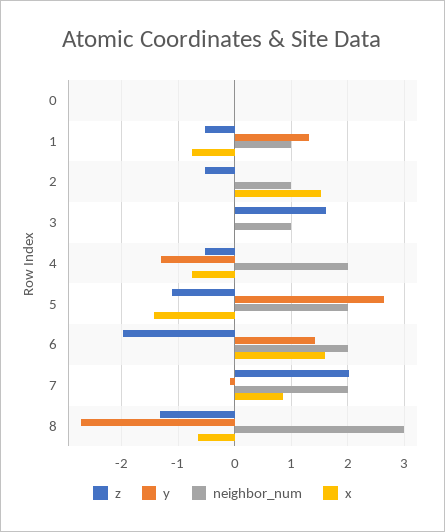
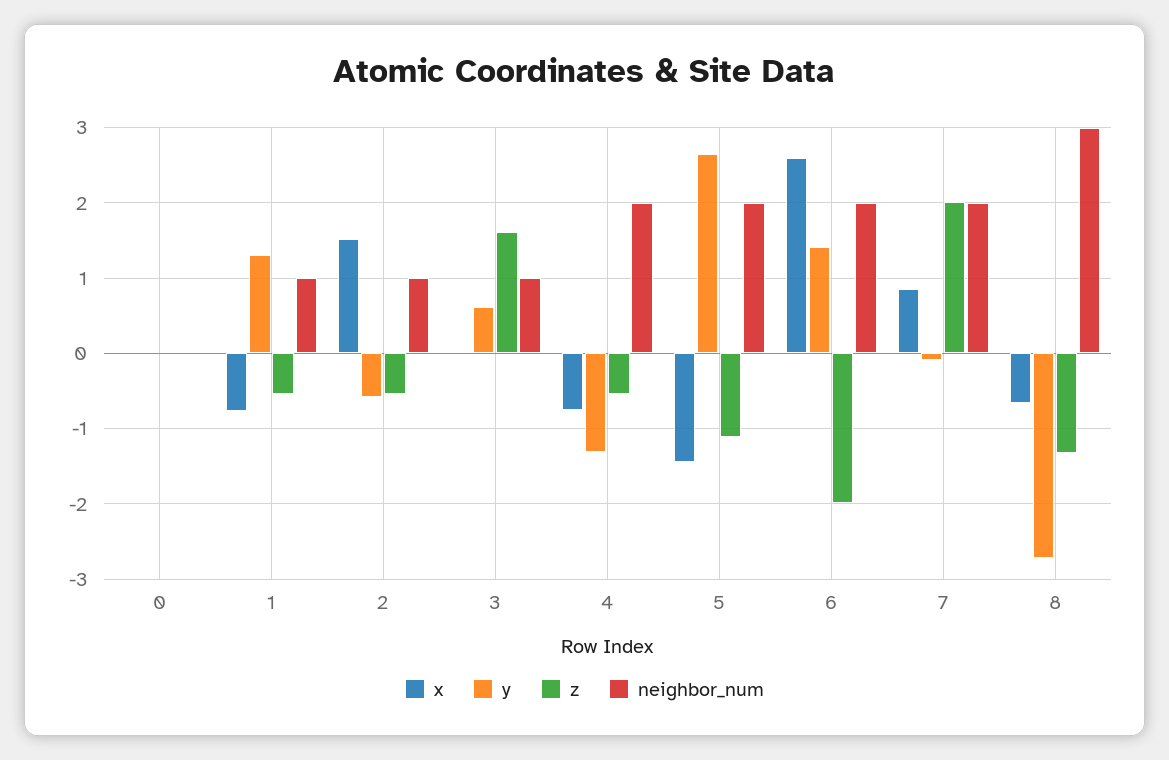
  {
    "z": {
      "0": 0,
      "1": -0.5,
      "2": -0.5,
      "3": 1.6,
      "4": -0.5,
      "5": -1.1,
      "6": -2,
      "7": 2,
      "8": -1.3
    },
    "y": {
      "0": 0,
      "1": 1.3,
-     "2": 0,
+     "2": -0.6,
-     "3": 0,
+     "3": 0.6,
      "4": -1.3,
      "5": 2.6,
      "6": 1.4,
      "7": -0.1,
      "8": -2.7
    },
    "neighbor_num": {
      "0": 0,
      "1": 1,
      "2": 1,
      "3": 1,
      "4": 2,
      "5": 2,
      "6": 2,
      "7": 2,
      "8": 3
    },
    "x": {
      "0": 0,
      "1": -0.8,
      "2": 1.5,
      "3": 0,
      "4": -0.8,
      "5": -1.4,
-     "6": 1.6,
+     "6": 2.6,
      "7": 0.9,
      "8": -0.7
    }
  }

